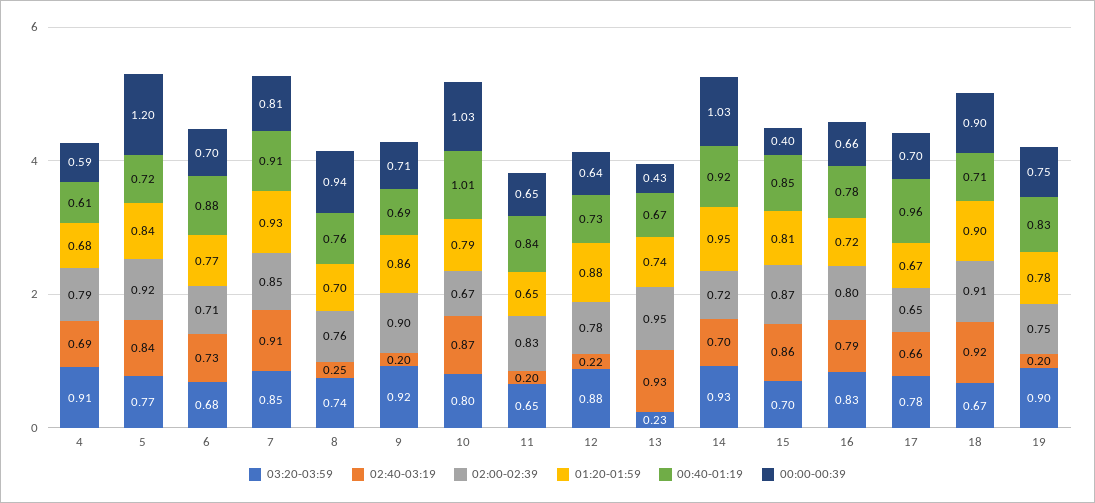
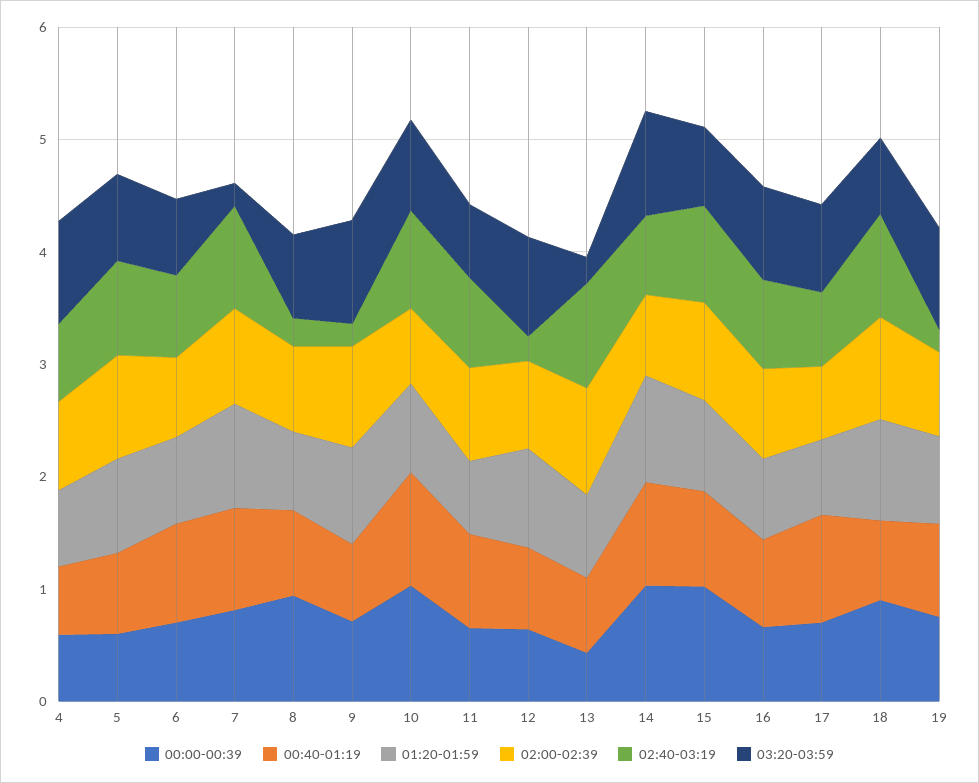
  {
    "03:20-03:59": {
      "4": 0.91,
      "5": 0.77,
      "6": 0.68,
-     "7": 0.85,
+     "7": 0.2,
      "8": 0.74,
      "9": 0.92,
      "10": 0.8,
      "11": 0.65,
      "12": 0.88,
      "13": 0.23,
      "14": 0.93,
      "15": 0.7,
      "16": 0.83,
      "17": 0.78,
      "18": 0.67,
      "19": 0.9
    },
    "02:40-03:19": {
      "4": 0.69,
      "5": 0.84,
      "6": 0.73,
      "7": 0.91,
      "8": 0.25,
      "9": 0.2,
      "10": 0.87,
-     "11": 0.2,
+     "11": 0.8,
      "12": 0.22,
      "13": 0.93,
      "14": 0.7,
      "15": 0.86,
      "16": 0.79,
      "17": 0.66,
      "18": 0.92,
      "19": 0.2
    },
    "02:00-02:39": {
      "4": 0.79,
      "5": 0.92,
      "6": 0.71,
      "7": 0.85,
      "8": 0.76,
      "9": 0.9,
      "10": 0.67,
      "11": 0.83,
      "12": 0.78,
      "13": 0.95,
      "14": 0.72,
      "15": 0.87,
      "16": 0.8,
      "17": 0.65,
      "18": 0.91,
      "19": 0.75
    },
    "01:20-01:59": {
      "4": 0.68,
      "5": 0.84,
      "6": 0.77,
      "7": 0.93,
      "8": 0.7,
      "9": 0.86,
      "10": 0.79,
      "11": 0.65,
      "12": 0.88,
      "13": 0.74,
      "14": 0.95,
      "15": 0.81,
      "16": 0.72,
      "17": 0.67,
      "18": 0.9,
      "19": 0.78
    },
    "00:40-01:19": {
      "4": 0.61,
      "5": 0.72,
      "6": 0.88,
      "7": 0.91,
      "8": 0.76,
      "9": 0.69,
      "10": 1.01,
      "11": 0.84,
      "12": 0.73,
      "13": 0.67,
      "14": 0.92,
      "15": 0.85,
      "16": 0.78,
      "17": 0.96,
      "18": 0.71,
      "19": 0.83
    },
    "00:00-00:39": {
      "4": 0.59,
-     "5": 1.2,
+     "5": 0.6,
      "6": 0.7,
      "7": 0.81,
      "8": 0.94,
      "9": 0.71,
      "10": 1.03,
      "11": 0.65,
      "12": 0.64,
      "13": 0.43,
      "14": 1.03,
-     "15": 0.4,
+     "15": 1,
      "16": 0.66,
      "17": 0.7,
      "18": 0.9,
      "19": 0.75
    }
  }

